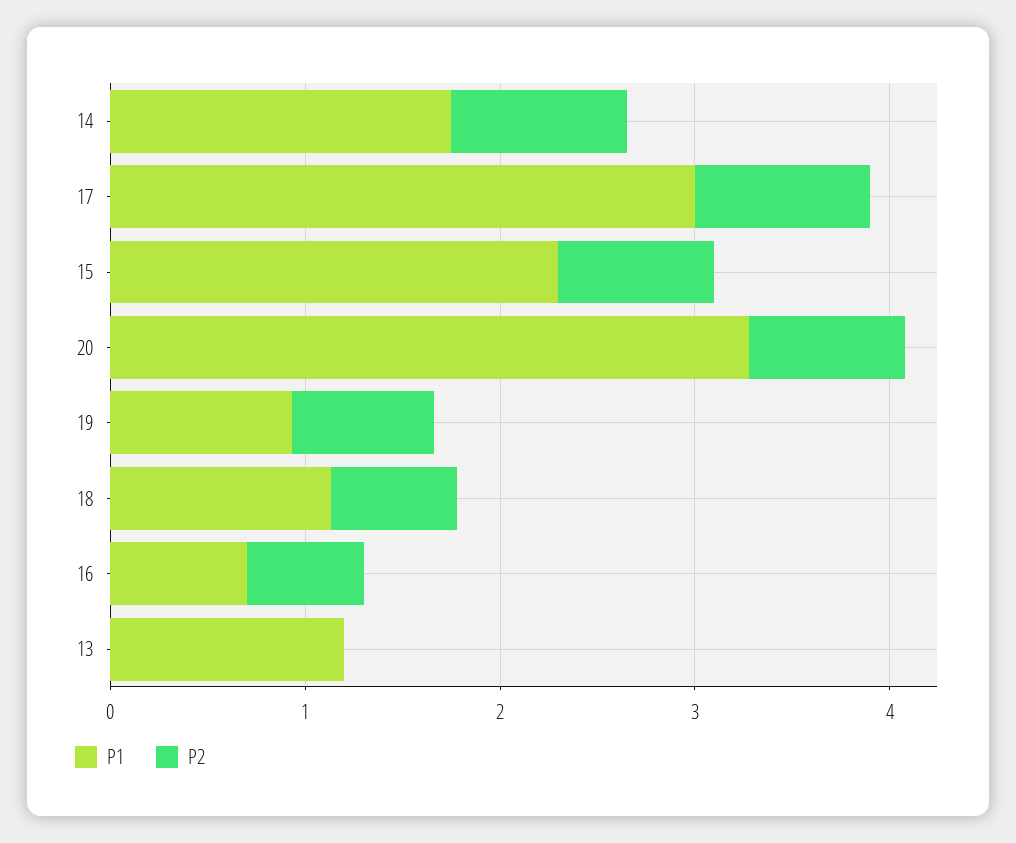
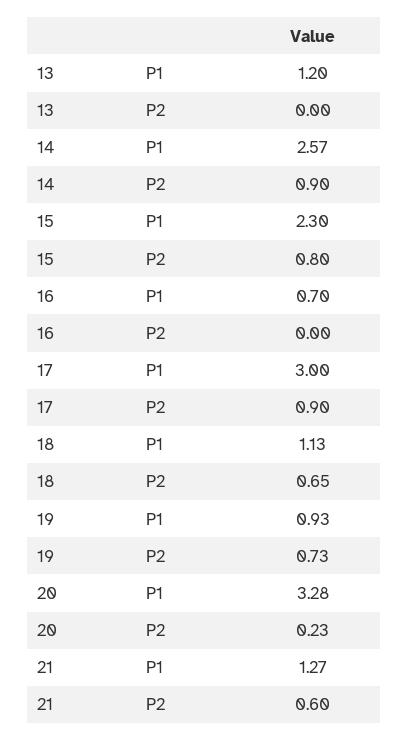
  {
    "P1": {
-     "14": 1.8,
+     "14": 2.57,
      "17": 3,
      "15": 2.3,
      "20": 3.28,
      "19": 0.93,
      "18": 1.13,
      "16": 0.7,
-     "13": 1.2
+     "13": 1.2,
+     "21": 1.27
    },
    "P2": {
      "14": 0.9,
      "17": 0.9,
      "15": 0.8,
-     "20": 0.8,
+     "20": 0.23,
      "19": 0.73,
      "18": 0.65,
-     "16": 0.6,
+     "16": 0,
-     "13": 0
+     "13": 0,
+     "21": 0.6
    }
  }

